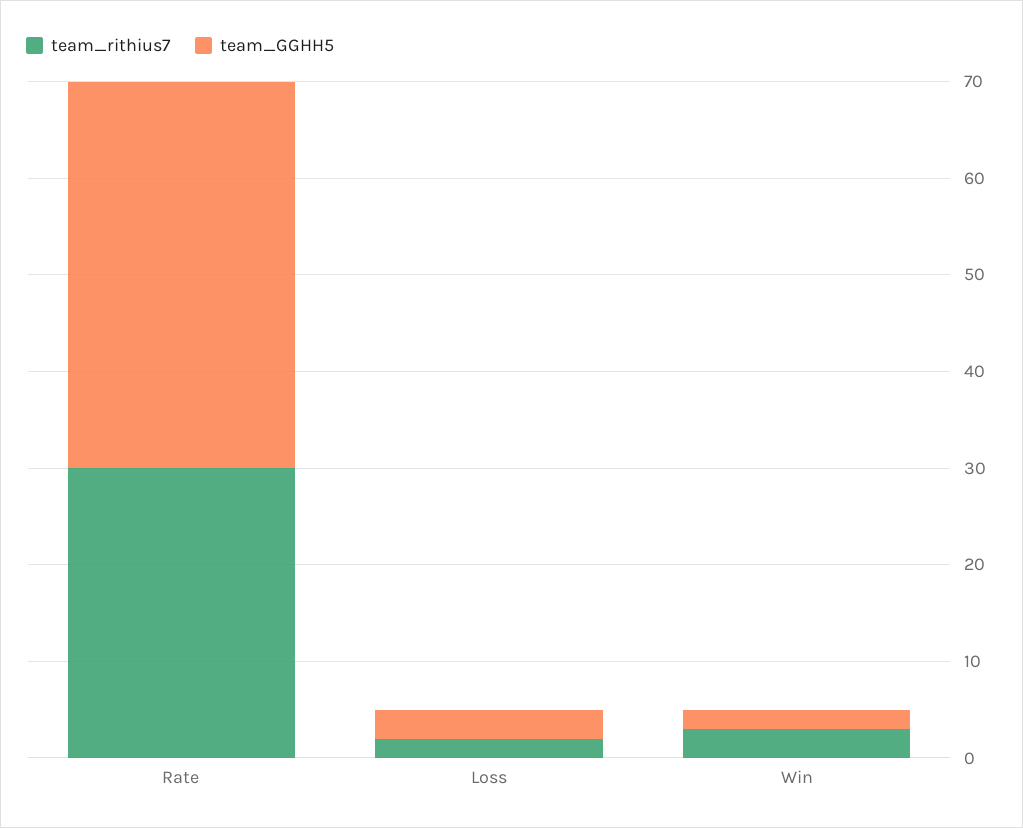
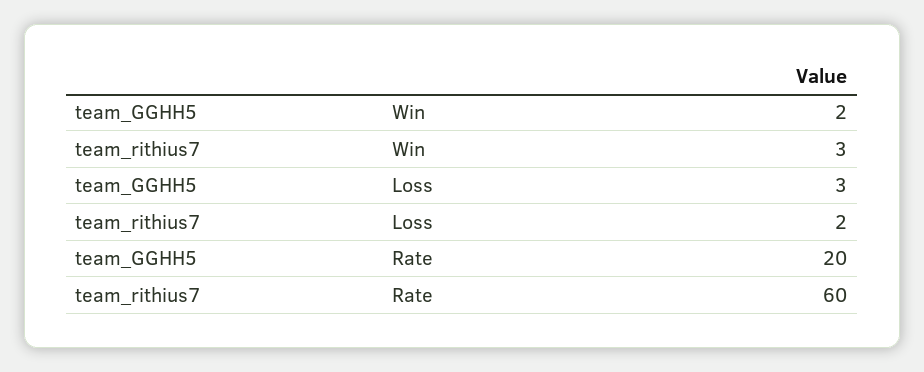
  {
    "team_rithius7": {
-     "Rate": 30,
+     "Rate": 60,
      "Loss": 2,
      "Win": 3
    },
    "team_GGHH5": {
-     "Rate": 40,
+     "Rate": 20,
      "Loss": 3,
      "Win": 2
    }
  }

